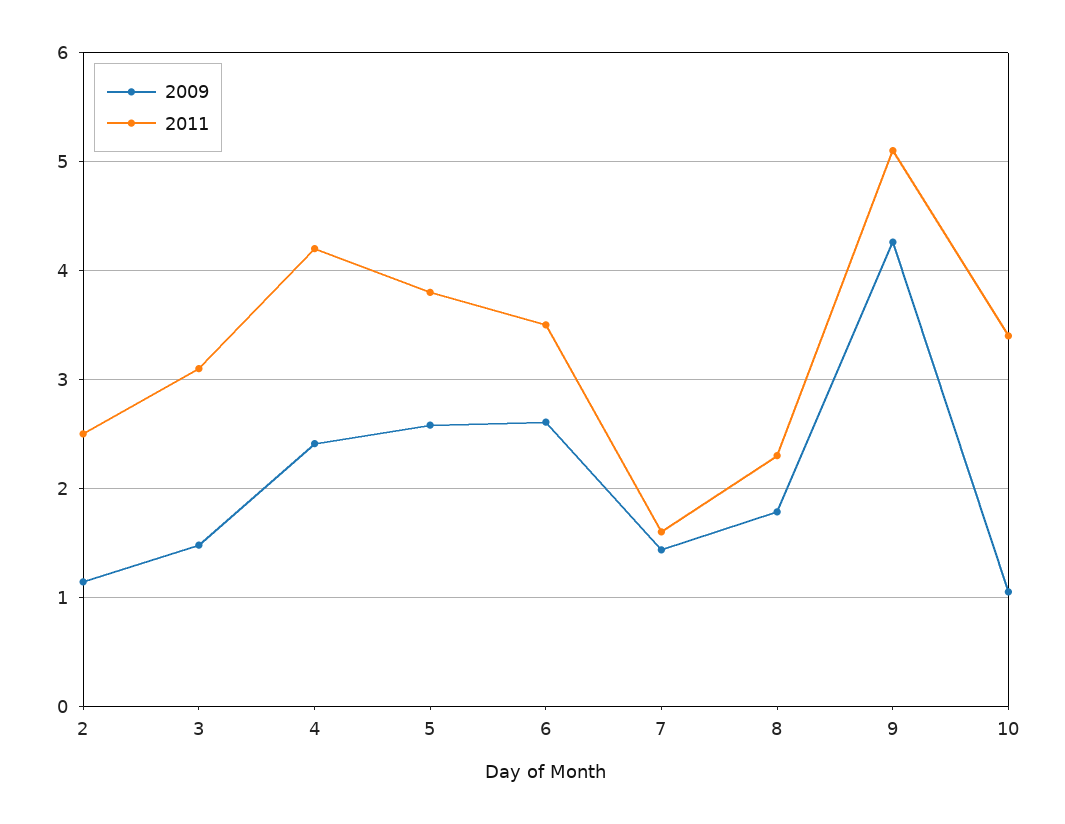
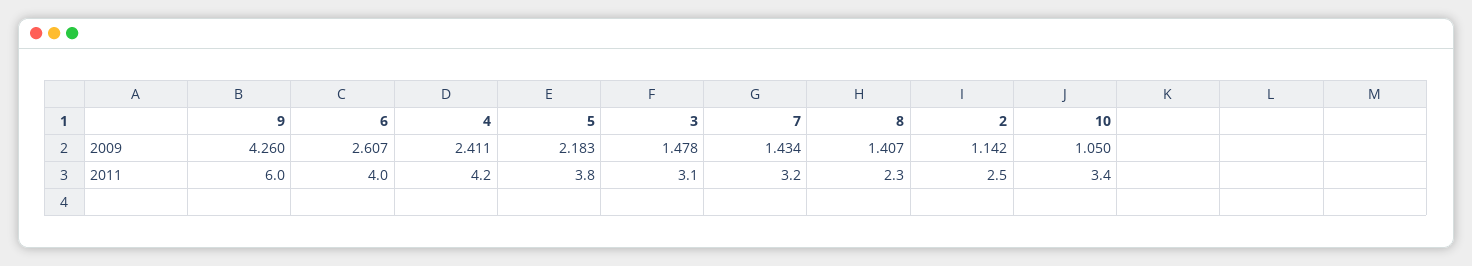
  {
    "2009": {
      "2": 1.142,
      "3": 1.478,
      "4": 2.411,
-     "5": 2.6,
+     "5": 2.183,
      "6": 2.607,
      "7": 1.434,
-     "8": 1.8,
+     "8": 1.407,
      "9": 4.26,
      "10": 1.05
    },
    "2011": {
      "2": 2.5,
      "3": 3.1,
      "4": 4.2,
      "5": 3.8,
-     "6": 3.5,
+     "6": 4,
-     "7": 1.6,
+     "7": 3.2,
      "8": 2.3,
-     "9": 5.1,
+     "9": 6,
      "10": 3.4
    }
  }

